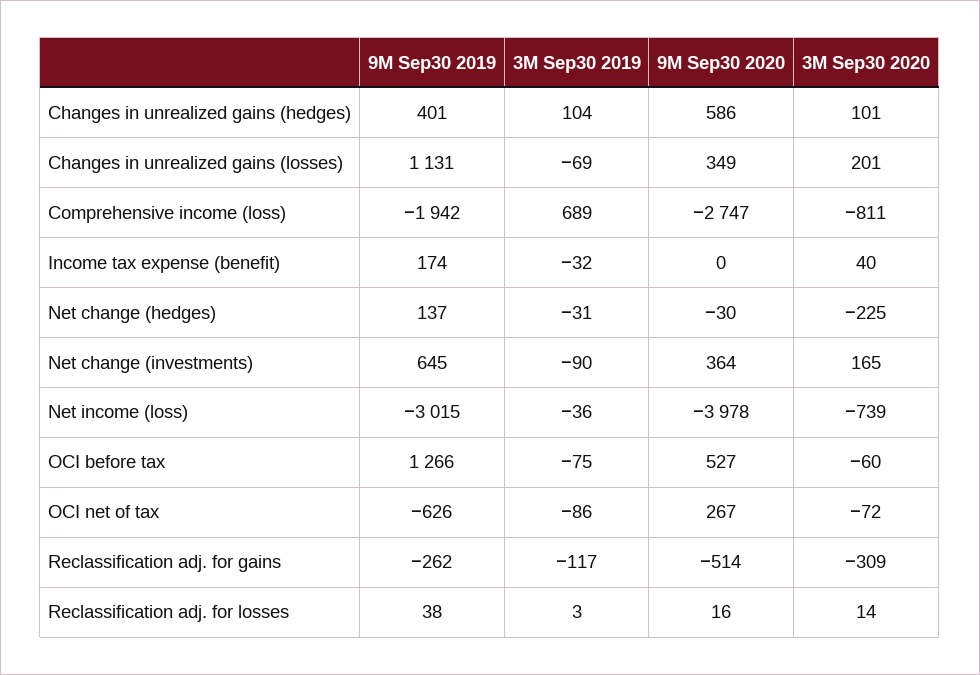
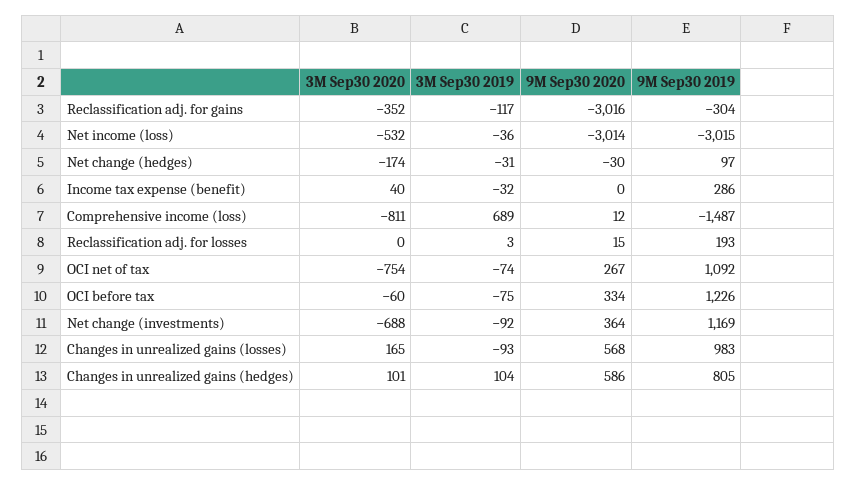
  {
    "9M Sep30 2019": {
-     "Changes in unrealized gains (hedges)": 401,
+     "Changes in unrealized gains (hedges)": 805,
-     "Changes in unrealized gains (losses)": 1131,
+     "Changes in unrealized gains (losses)": 983,
-     "Comprehensive income (loss)": -1942,
+     "Comprehensive income (loss)": -1487,
-     "Income tax expense (benefit)": 174,
+     "Income tax expense (benefit)": 286,
-     "Net change (hedges)": 137,
+     "Net change (hedges)": 97,
-     "Net change (investments)": 645,
+     "Net change (investments)": 1169,
      "Net income (loss)": -3015,
-     "OCI before tax": 1266,
+     "OCI before tax": 1226,
-     "OCI net of tax": -626,
+     "OCI net of tax": 1092,
-     "Reclassification adj. for gains": -262,
+     "Reclassification adj. for gains": -304,
-     "Reclassification adj. for losses": 38
+     "Reclassification adj. for losses": 193
    },
    "3M Sep30 2019": {
      "Changes in unrealized gains (hedges)": 104,
-     "Changes in unrealized gains (losses)": -69,
+     "Changes in unrealized gains (losses)": -93,
      "Comprehensive income (loss)": 689,
      "Income tax expense (benefit)": -32,
      "Net change (hedges)": -31,
-     "Net change (investments)": -90,
+     "Net change (investments)": -92,
      "Net income (loss)": -36,
      "OCI before tax": -75,
-     "OCI net of tax": -86,
+     "OCI net of tax": -74,
      "Reclassification adj. for gains": -117,
      "Reclassification adj. for losses": 3
    },
    "9M Sep30 2020": {
      "Changes in unrealized gains (hedges)": 586,
-     "Changes in unrealized gains (losses)": 349,
+     "Changes in unrealized gains (losses)": 568,
-     "Comprehensive income (loss)": -2747,
+     "Comprehensive income (loss)": 12,
      "Income tax expense (benefit)": 0,
      "Net change (hedges)": -30,
      "Net change (investments)": 364,
-     "Net income (loss)": -3978,
+     "Net income (loss)": -3014,
-     "OCI before tax": 527,
+     "OCI before tax": 334,
      "OCI net of tax": 267,
-     "Reclassification adj. for gains": -514,
+     "Reclassification adj. for gains": -3016,
-     "Reclassification adj. for losses": 16
+     "Reclassification adj. for losses": 15
    },
    "3M Sep30 2020": {
      "Changes in unrealized gains (hedges)": 101,
-     "Changes in unrealized gains (losses)": 201,
+     "Changes in unrealized gains (losses)": 165,
      "Comprehensive income (loss)": -811,
      "Income tax expense (benefit)": 40,
-     "Net change (hedges)": -225,
+     "Net change (hedges)": -174,
-     "Net change (investments)": 165,
+     "Net change (investments)": -688,
-     "Net income (loss)": -739,
+     "Net income (loss)": -532,
      "OCI before tax": -60,
-     "OCI net of tax": -72,
+     "OCI net of tax": -754,
-     "Reclassification adj. for gains": -309,
+     "Reclassification adj. for gains": -352,
-     "Reclassification adj. for losses": 14
+     "Reclassification adj. for losses": 0
    }
  }

